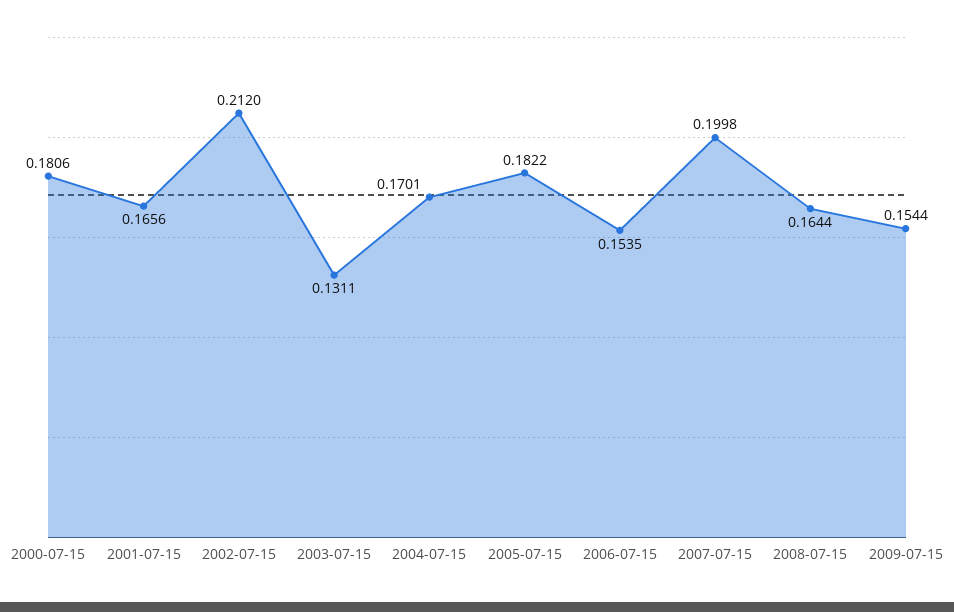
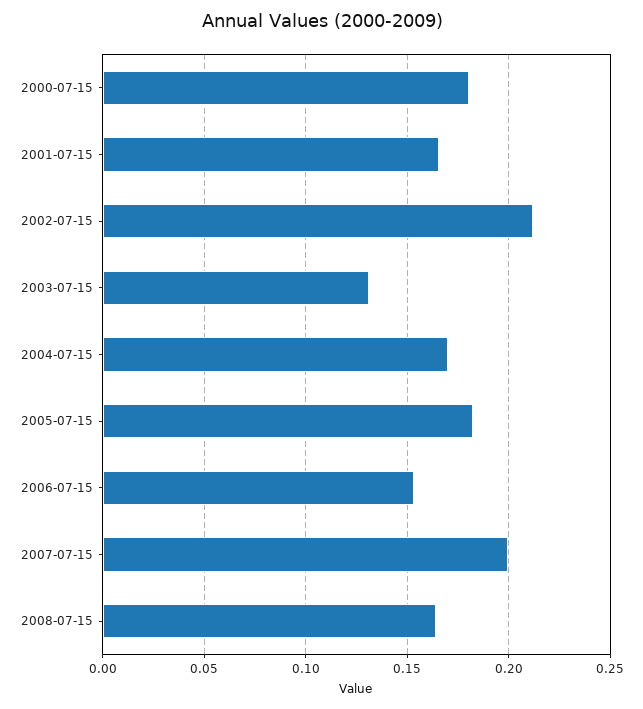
  {
    "2000-07-15": 0.1806,
    "2001-07-15": 0.1656,
    "2002-07-15": 0.212,
    "2003-07-15": 0.1311,
    "2004-07-15": 0.1701,
    "2005-07-15": 0.1822,
    "2006-07-15": 0.1535,
    "2007-07-15": 0.1998,
-   "2008-07-15": 0.1644,
+   "2008-07-15": 0.1644
-   "2009-07-15": 0.1544
  }

